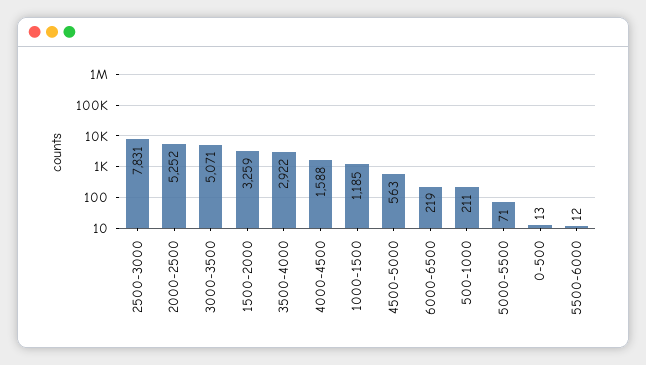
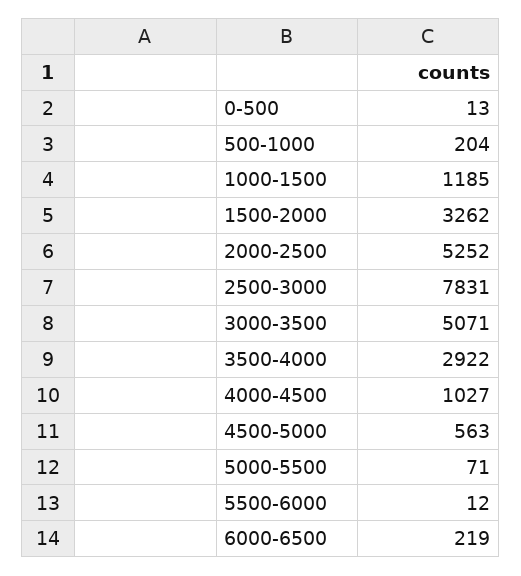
  {
    "2500-3000": 7831,
    "2000-2500": 5252,
    "3000-3500": 5071,
-   "1500-2000": 3259,
+   "1500-2000": 3262,
    "3500-4000": 2922,
-   "4000-4500": 1588,
+   "4000-4500": 1027,
    "1000-1500": 1185,
    "4500-5000": 563,
    "6000-6500": 219,
-   "500-1000": 211,
+   "500-1000": 204,
    "5000-5500": 71,
    "0-500": 13,
    "5500-6000": 12
  }

